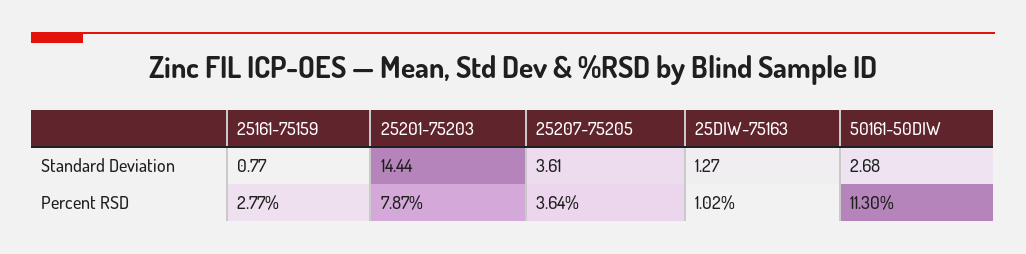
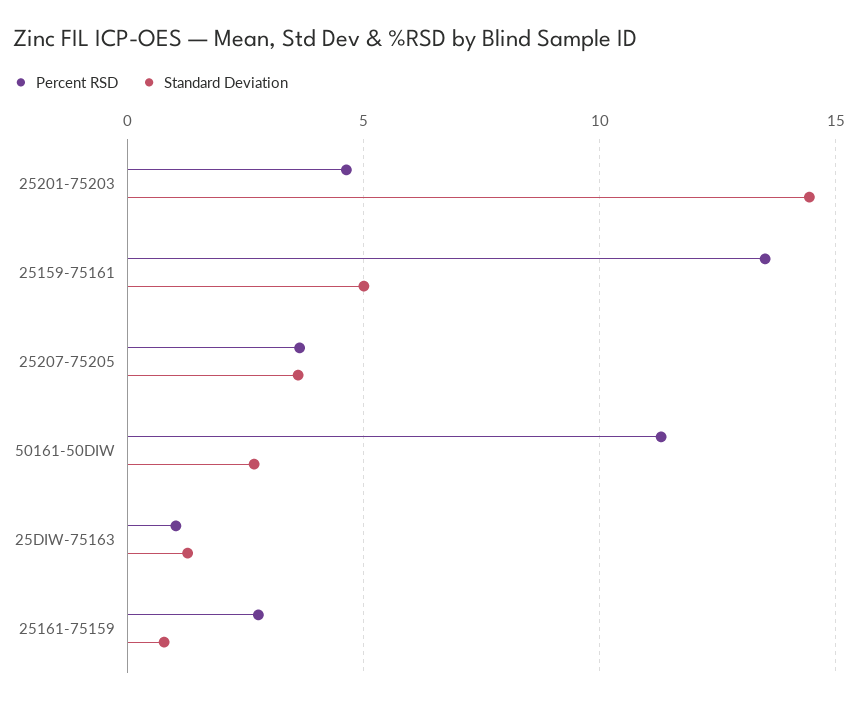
  {
    "Standard Deviation": {
      "25161-75159": 0.77,
      "25201-75203": 14.44,
      "25207-75205": 3.61,
      "25DIW-75163": 1.27,
-     "50161-50DIW": 2.68
+     "50161-50DIW": 2.68,
+     "25159-75161": 5
    },
    "Percent RSD": {
      "25161-75159": 2.77,
-     "25201-75203": 7.87,
+     "25201-75203": 4.5,
      "25207-75205": 3.64,
      "25DIW-75163": 1.02,
-     "50161-50DIW": 11.3
+     "50161-50DIW": 11.3,
+     "25159-75161": 13.5
    }
  }

